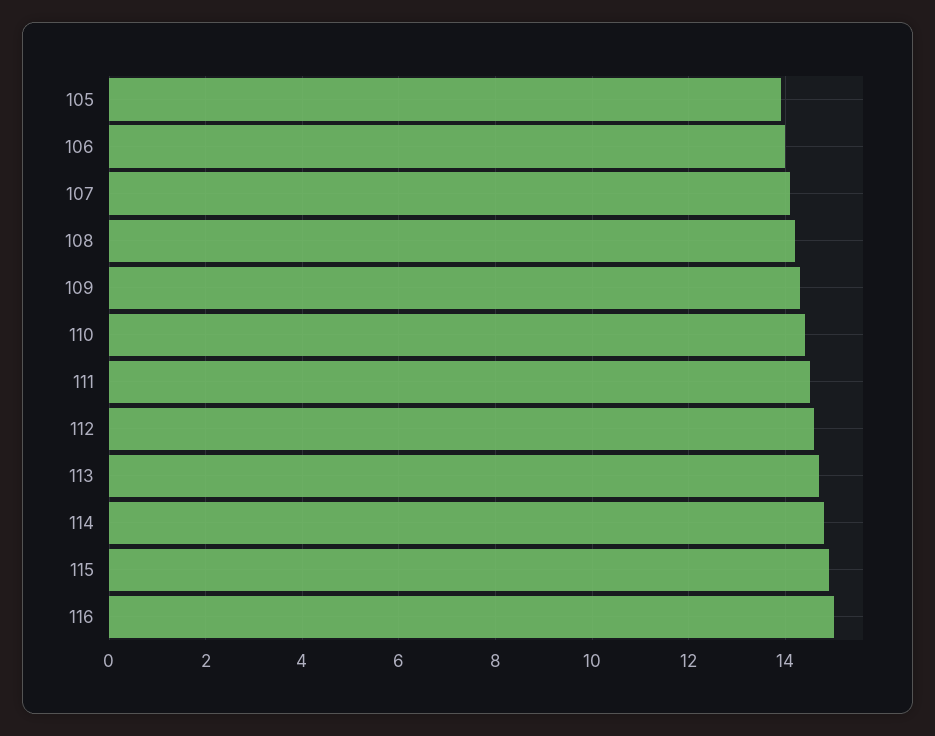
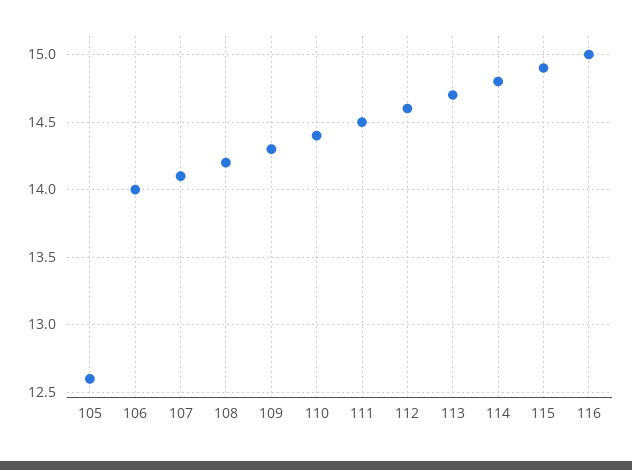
  {
-   "105": 14,
+   "105": 12.6,
    "106": 14,
    "107": 14.1,
    "108": 14.2,
    "109": 14.3,
    "110": 14.4,
    "111": 14.5,
    "112": 14.6,
    "113": 14.7,
    "114": 14.8,
    "115": 14.9,
    "116": 15
  }

